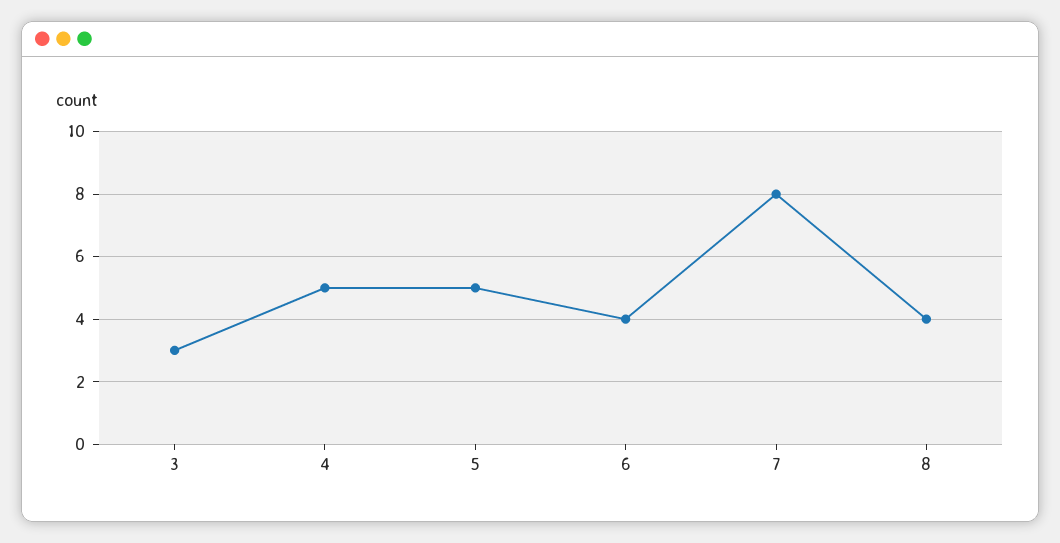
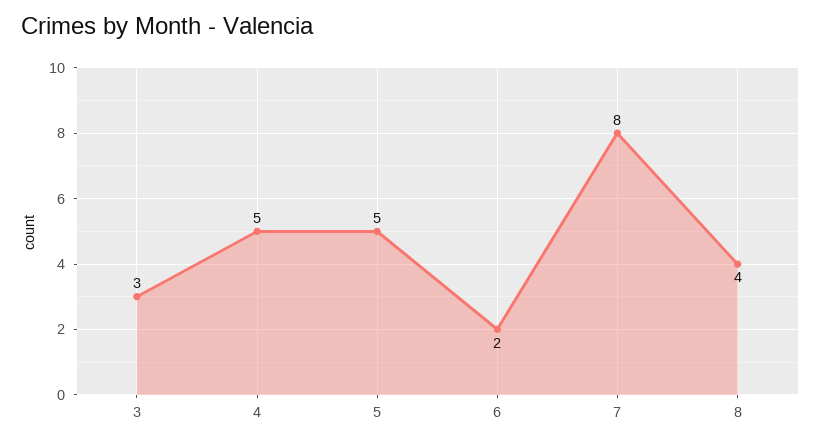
  {
    "3": 3,
    "4": 5,
    "5": 5,
-   "6": 4,
+   "6": 2,
    "7": 8,
    "8": 4
  }

